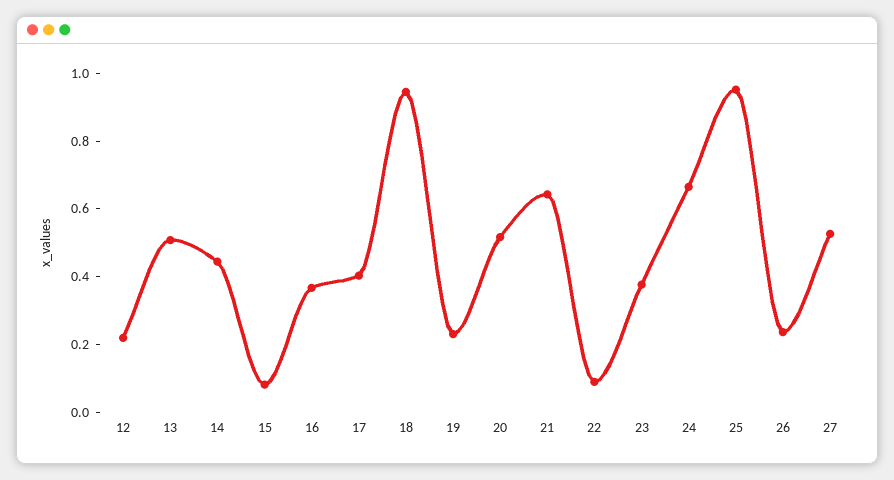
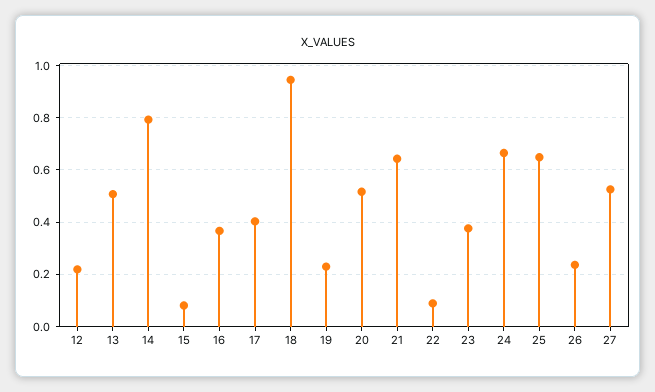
  {
    "12": 0.225,
    "13": 0.5,
-   "14": 0.45,
+   "14": 0.8,
    "15": 0.075,
    "16": 0.375,
    "17": 0.4,
    "18": 0.95,
    "19": 0.225,
    "20": 0.525,
    "21": 0.65,
    "22": 0.1,
    "23": 0.375,
    "24": 0.675,
-   "25": 0.95,
+   "25": 0.65,
    "26": 0.225,
    "27": 0.525
  }

